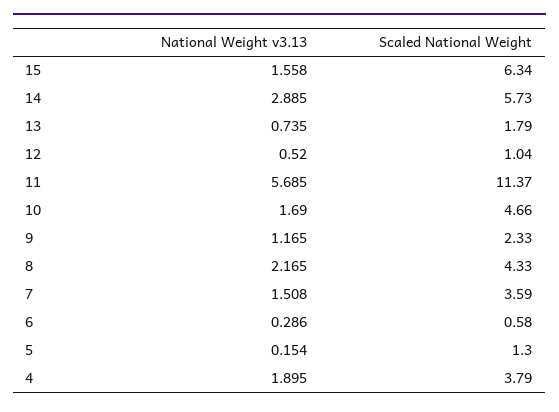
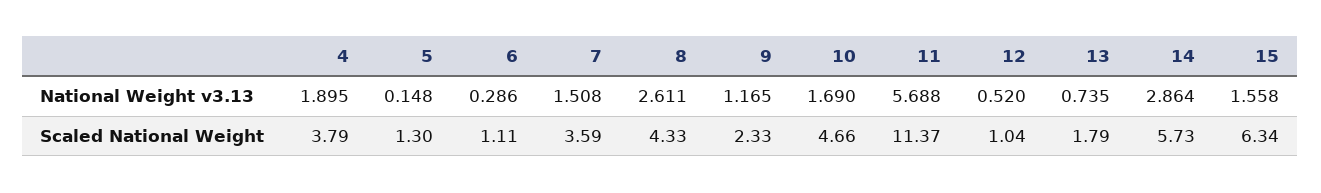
  {
    "National Weight v3.13": {
      "15": 1.558,
-     "14": 2.885,
+     "14": 2.864,
      "13": 0.735,
      "12": 0.52,
-     "11": 5.685,
+     "11": 5.688,
      "10": 1.69,
      "9": 1.165,
-     "8": 2.165,
+     "8": 2.611,
      "7": 1.508,
      "6": 0.286,
-     "5": 0.154,
+     "5": 0.148,
      "4": 1.895
    },
    "Scaled National Weight": {
      "15": 6.34,
      "14": 5.73,
      "13": 1.79,
      "12": 1.04,
      "11": 11.37,
      "10": 4.66,
      "9": 2.33,
      "8": 4.33,
      "7": 3.59,
-     "6": 0.58,
+     "6": 1.11,
      "5": 1.3,
      "4": 3.79
    }
  }

